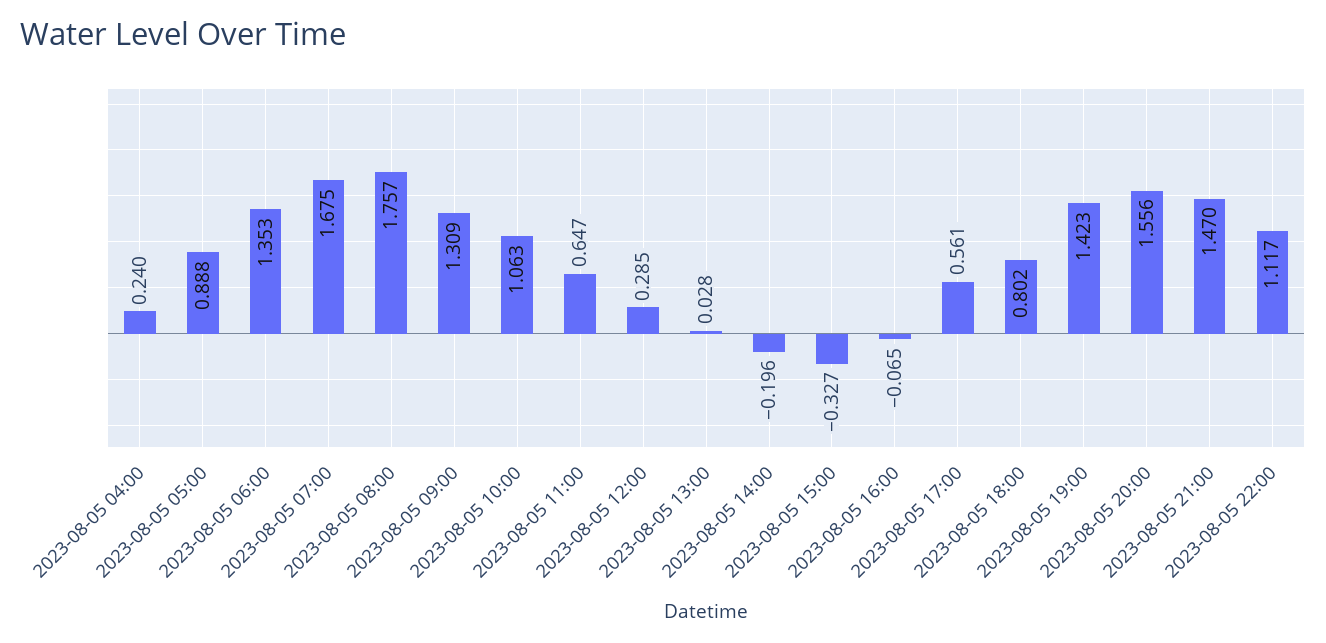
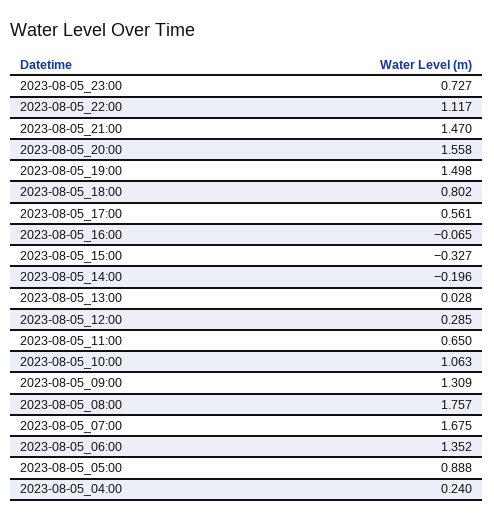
  {
    "2023-08-05 04:00": 0.24,
    "2023-08-05 05:00": 0.888,
-   "2023-08-05 06:00": 1.353,
+   "2023-08-05 06:00": 1.352,
    "2023-08-05 07:00": 1.675,
    "2023-08-05 08:00": 1.757,
    "2023-08-05 09:00": 1.309,
    "2023-08-05 10:00": 1.063,
-   "2023-08-05 11:00": 0.647,
+   "2023-08-05 11:00": 0.65,
    "2023-08-05 12:00": 0.285,
    "2023-08-05 13:00": 0.028,
    "2023-08-05 14:00": -0.196,
    "2023-08-05 15:00": -0.327,
    "2023-08-05 16:00": -0.065,
    "2023-08-05 17:00": 0.561,
    "2023-08-05 18:00": 0.802,
-   "2023-08-05 19:00": 1.423,
+   "2023-08-05 19:00": 1.498,
-   "2023-08-05 20:00": 1.556,
+   "2023-08-05 20:00": 1.558,
    "2023-08-05 21:00": 1.47,
-   "2023-08-05 22:00": 1.117
+   "2023-08-05 22:00": 1.117,
+   "2023-08-05_23:00": 0.727
  }

